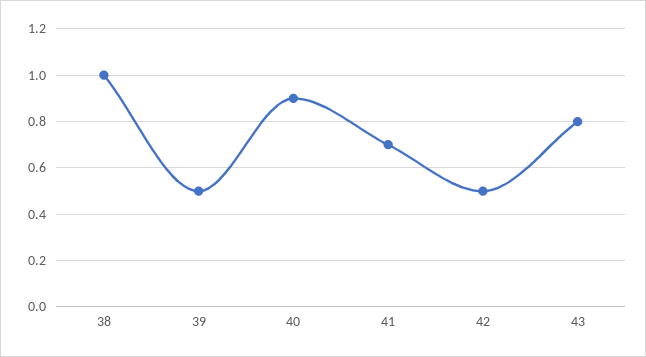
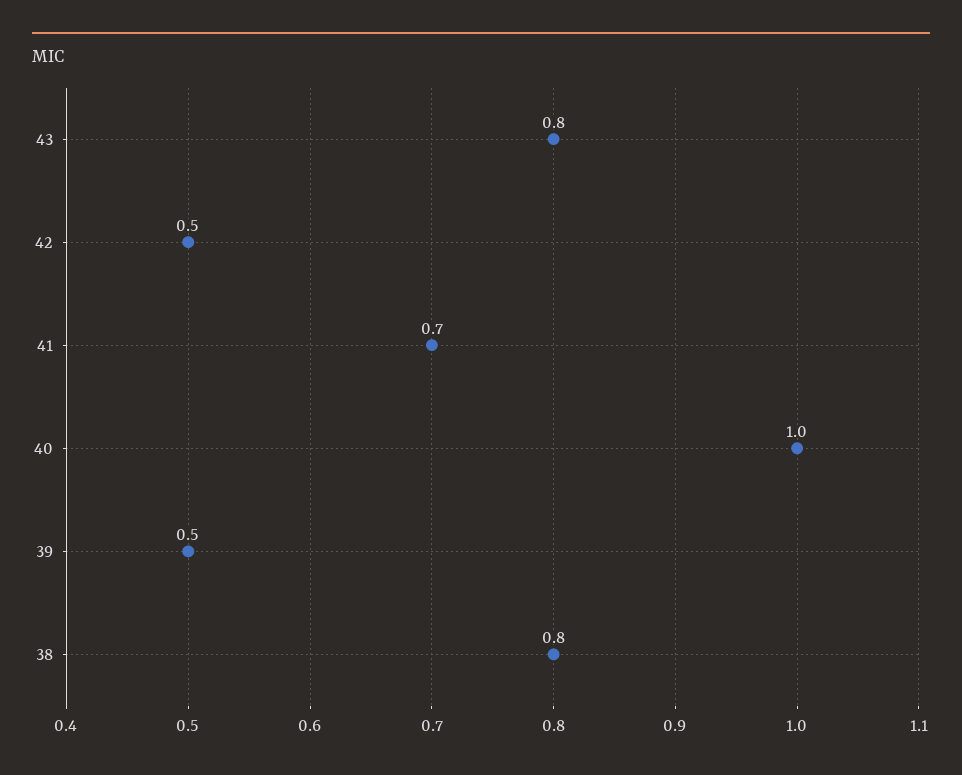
  {
-   "38": 1,
+   "38": 0.8,
    "39": 0.5,
-   "40": 0.9,
+   "40": 1,
    "41": 0.7,
    "42": 0.5,
    "43": 0.8
  }

